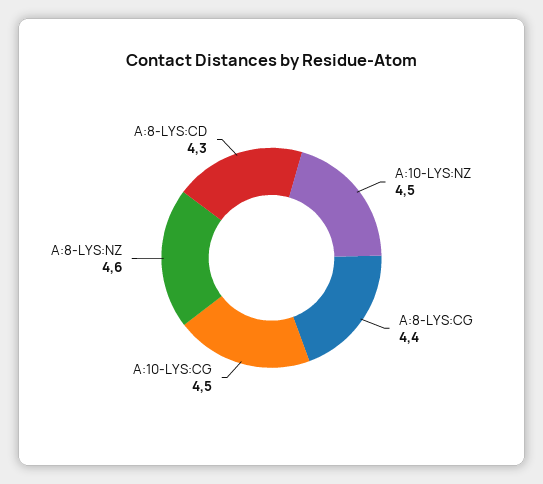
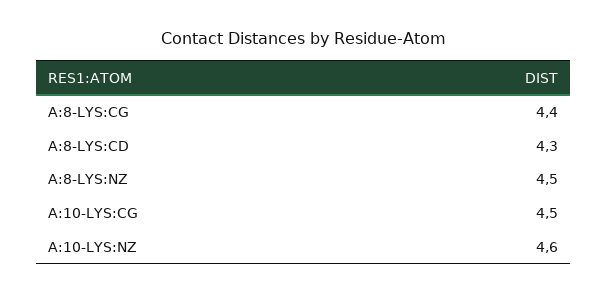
  {
-   "A:10-LYS:NZ": 4.5,
+   "A:10-LYS:NZ": 4.6,
    "A:8-LYS:CG": 4.4,
    "A:10-LYS:CG": 4.5,
-   "A:8-LYS:NZ": 4.6,
+   "A:8-LYS:NZ": 4.5,
    "A:8-LYS:CD": 4.3
  }

